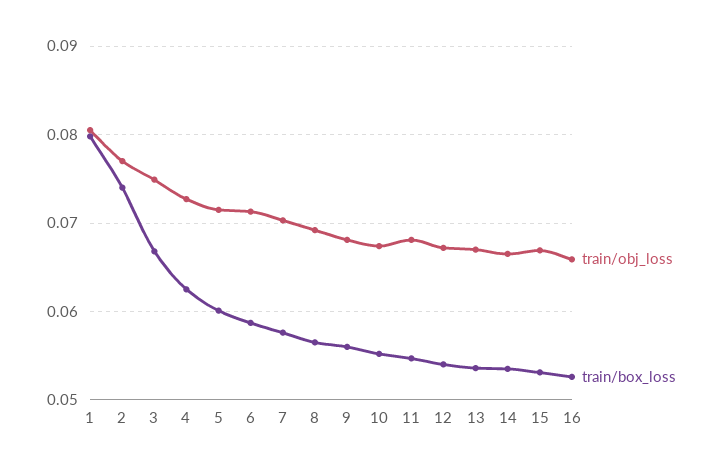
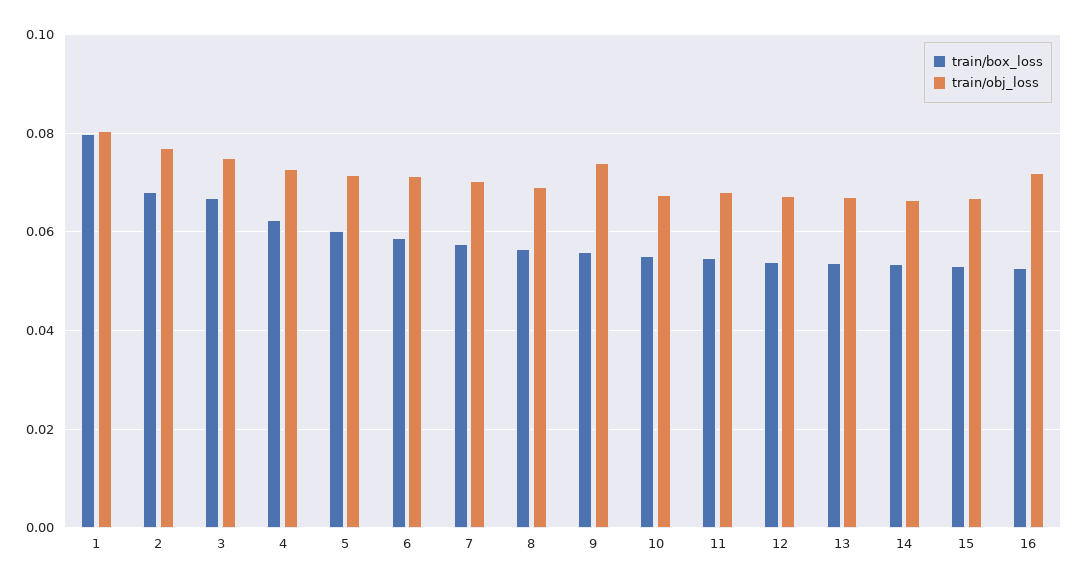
  {
    "train/obj_loss": {
      "1": 0.081,
      "2": 0.077,
      "3": 0.075,
      "4": 0.073,
      "5": 0.072,
      "6": 0.071,
      "7": 0.07,
      "8": 0.069,
-     "9": 0.068,
+     "9": 0.074,
      "10": 0.067,
      "11": 0.068,
      "12": 0.067,
      "13": 0.067,
      "14": 0.067,
      "15": 0.067,
-     "16": 0.066
+     "16": 0.072
    },
    "train/box_loss": {
      "1": 0.08,
-     "2": 0.074,
+     "2": 0.068,
      "3": 0.067,
      "4": 0.063,
      "5": 0.06,
      "6": 0.059,
      "7": 0.058,
      "8": 0.057,
      "9": 0.056,
      "10": 0.055,
      "11": 0.055,
      "12": 0.054,
      "13": 0.054,
      "14": 0.054,
      "15": 0.053,
      "16": 0.053
    }
  }

